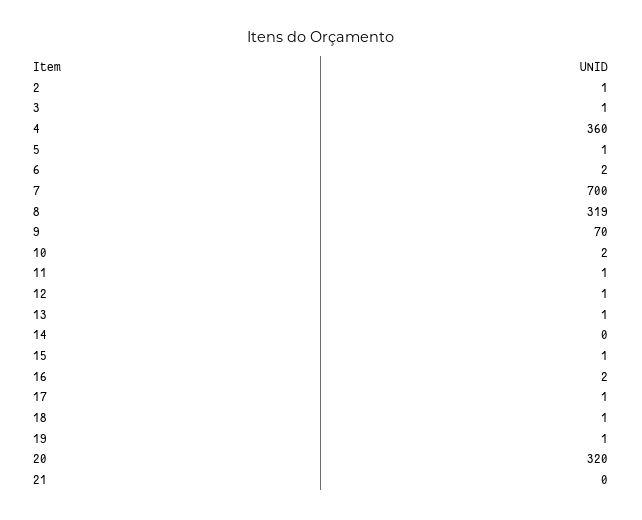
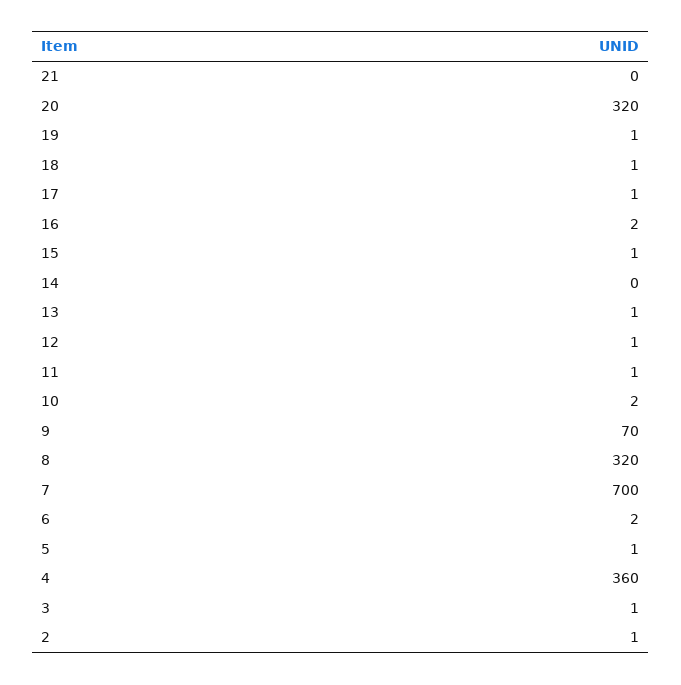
  {
    "2": 1,
    "3": 1,
    "4": 360,
    "5": 1,
    "6": 2,
    "7": 700,
-   "8": 319,
+   "8": 320,
    "9": 70,
    "10": 2,
    "11": 1,
    "12": 1,
    "13": 1,
    "14": 0,
    "15": 1,
    "16": 2,
    "17": 1,
    "18": 1,
    "19": 1,
    "20": 320,
    "21": 0
  }

